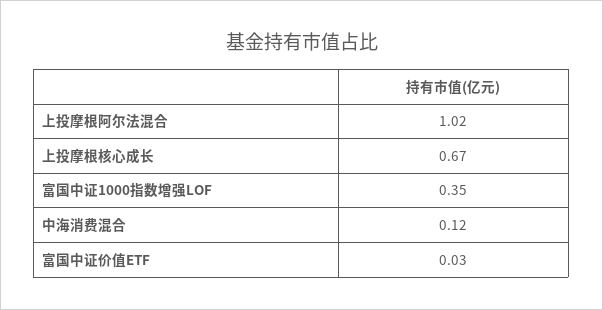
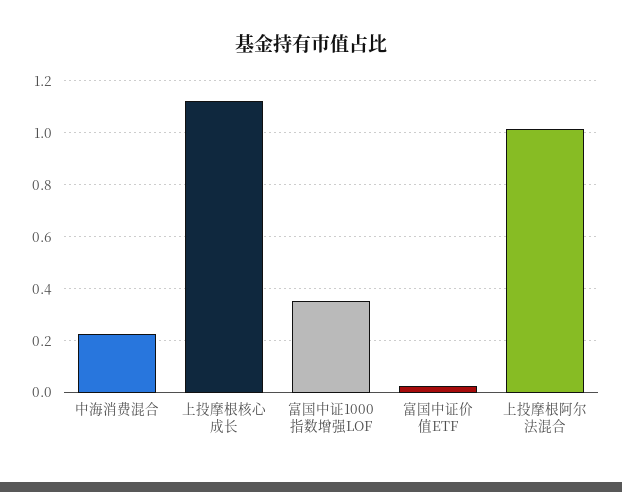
  {
    "上投摩根阿尔法混合": 1.02,
-   "上投摩根核心成长": 0.67,
+   "上投摩根核心成长": 1.125,
    "富国中证1000指数增强LOF": 0.35,
-   "中海消费混合": 0.12,
+   "中海消费混合": 0.225,
    "富国中证价值ETF": 0.03
  }

